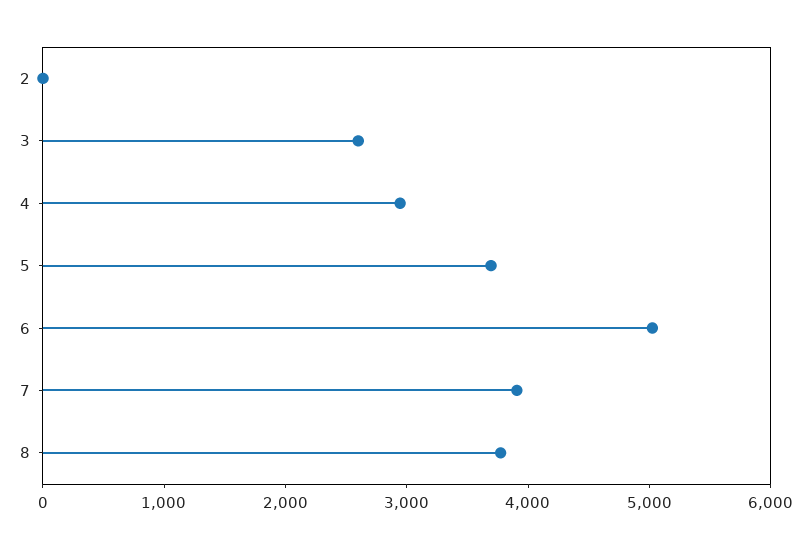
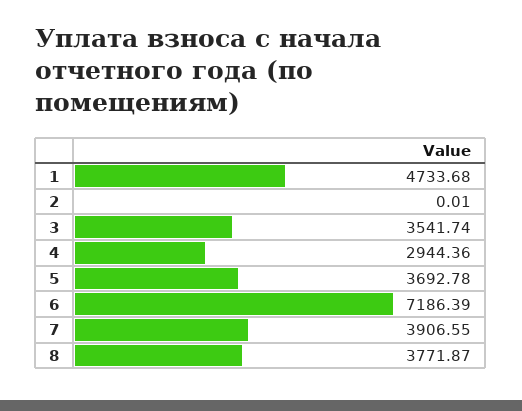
  {
    "2": 0.01,
-   "3": 2600,
+   "3": 3541.74,
    "4": 2944.36,
    "5": 3692.78,
-   "6": 5000,
+   "6": 7186.39,
    "7": 3906.55,
-   "8": 3771.87
+   "8": 3771.87,
+   "1": 4733.68
  }

